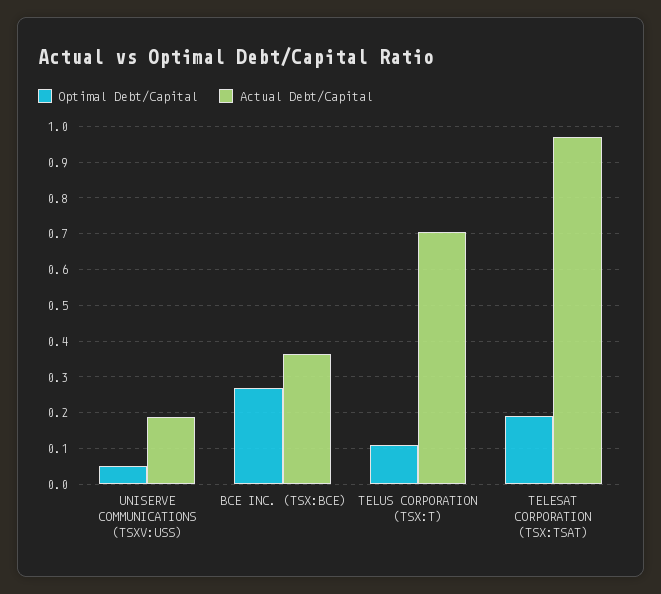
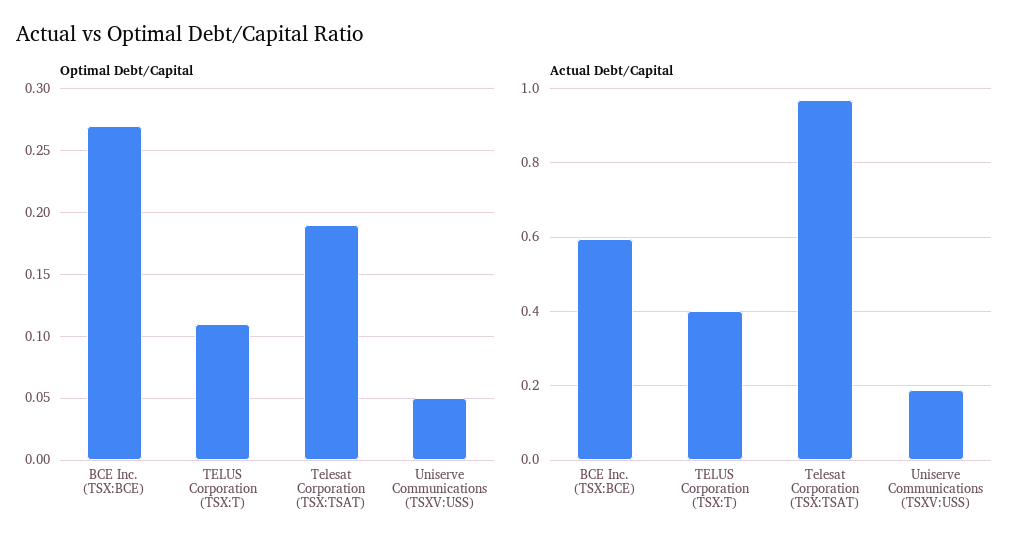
  {
    "Optimal Debt/Capital": {
      "UNISERVE COMMUNICATIONS (TSXV:USS)": 0.05,
      "BCE INC. (TSX:BCE)": 0.27,
      "TELUS CORPORATION (TSX:T)": 0.11,
      "TELESAT CORPORATION (TSX:TSAT)": 0.19
    },
    "Actual Debt/Capital": {
      "UNISERVE COMMUNICATIONS (TSXV:USS)": 0.18,
-     "BCE INC. (TSX:BCE)": 0.36,
+     "BCE INC. (TSX:BCE)": 0.6,
-     "TELUS CORPORATION (TSX:T)": 0.7,
+     "TELUS CORPORATION (TSX:T)": 0.4,
      "TELESAT CORPORATION (TSX:TSAT)": 0.96
    }
  }

